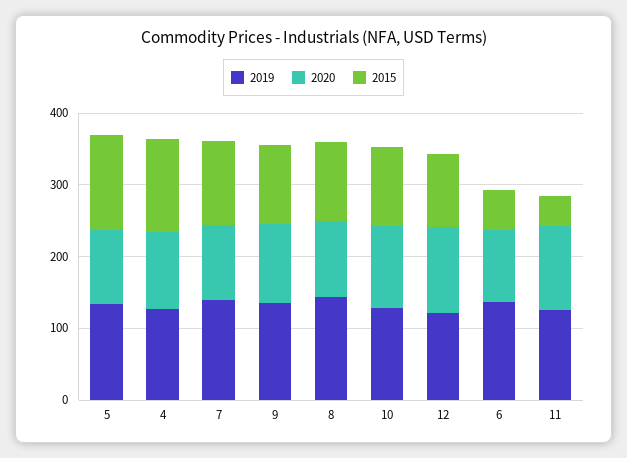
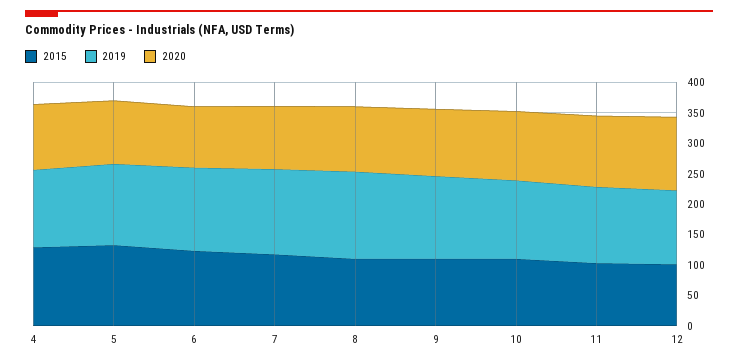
  {
    "2019": {
      "5": 140,
      "4": 120,
      "7": 140,
      "9": 140,
      "8": 140,
      "10": 120,
      "12": 120,
      "6": 140,
      "11": 120
    },
    "2020": {
      "5": 100,
      "4": 100,
      "7": 100,
      "9": 120,
      "8": 100,
      "10": 120,
      "12": 120,
      "6": 100,
      "11": 120
    },
    "2015": {
      "5": 140,
      "4": 120,
      "7": 120,
      "9": 120,
      "8": 100,
      "10": 100,
      "12": 100,
-     "6": 60,
+     "6": 125,
-     "11": 40
+     "11": 100
    }
  }

